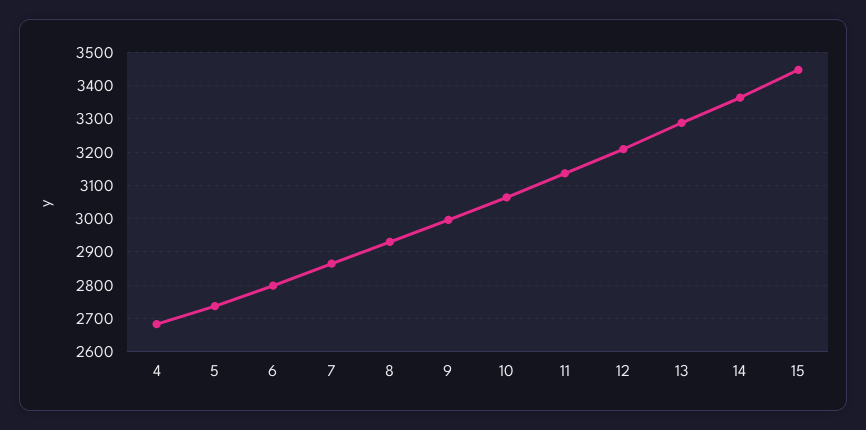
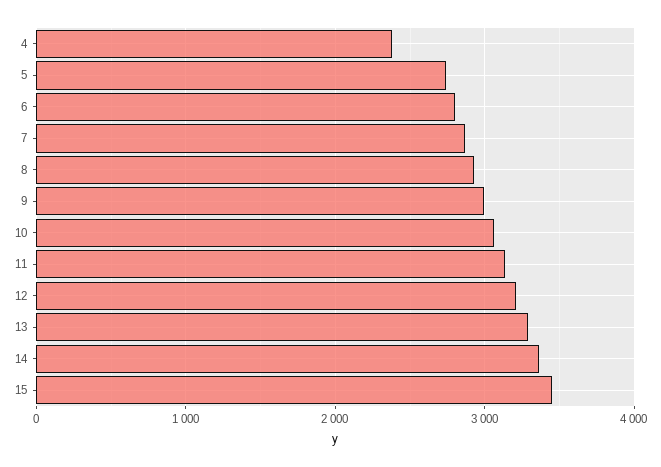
  {
-   "4": 2680,
+   "4": 2400,
    "5": 2740,
    "6": 2800,
    "7": 2860,
    "8": 2940,
    "9": 3000,
    "10": 3060,
    "11": 3140,
    "12": 3200,
    "13": 3280,
    "14": 3360,
    "15": 3440
  }

